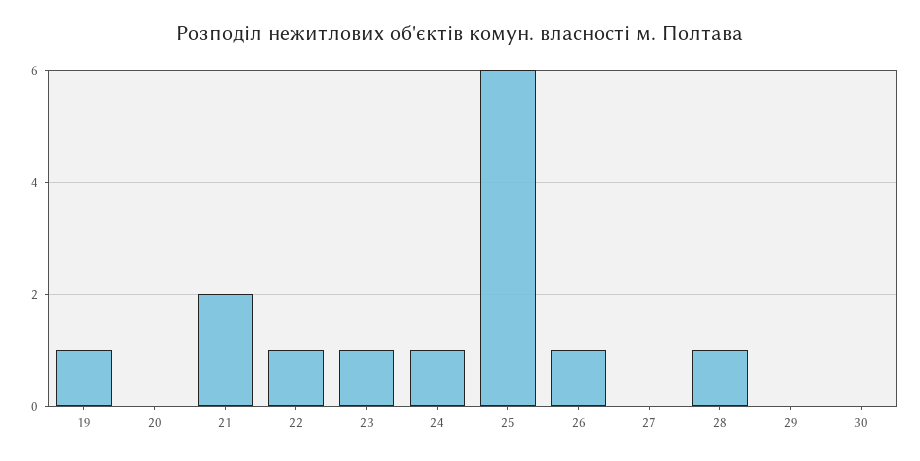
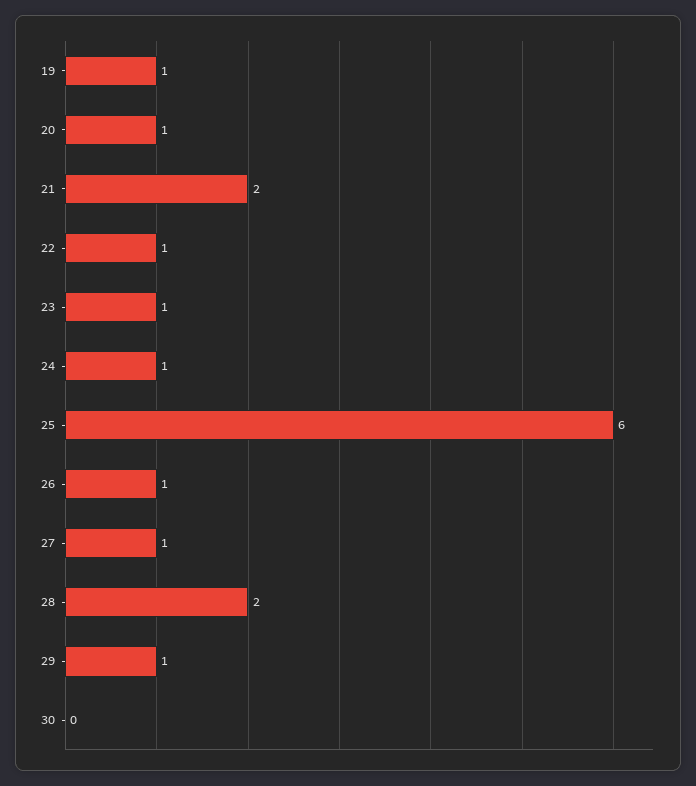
  {
    "19": 1,
-   "20": 0,
+   "20": 1,
    "21": 2,
    "22": 1,
    "23": 1,
    "24": 1,
    "25": 6,
    "26": 1,
-   "27": 0,
+   "27": 1,
-   "28": 1,
+   "28": 2,
-   "29": 0,
+   "29": 1,
    "30": 0
  }

